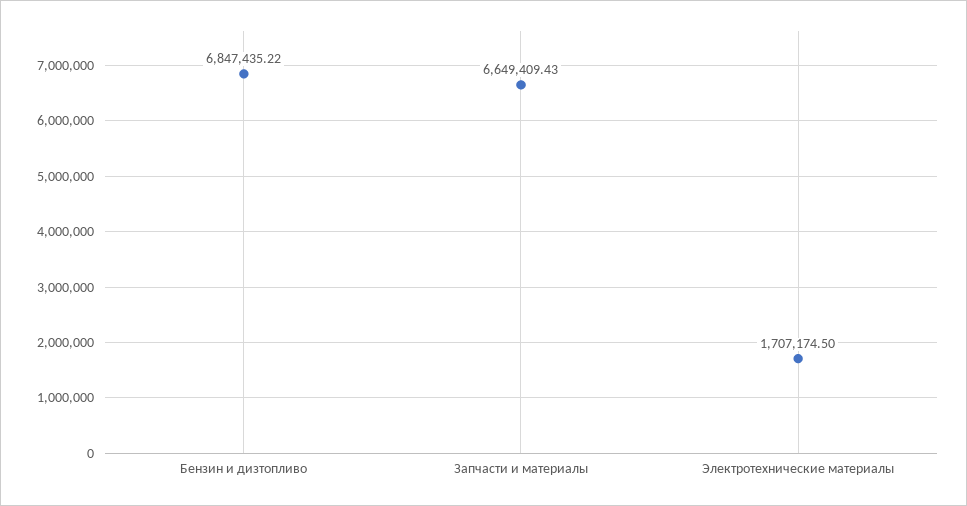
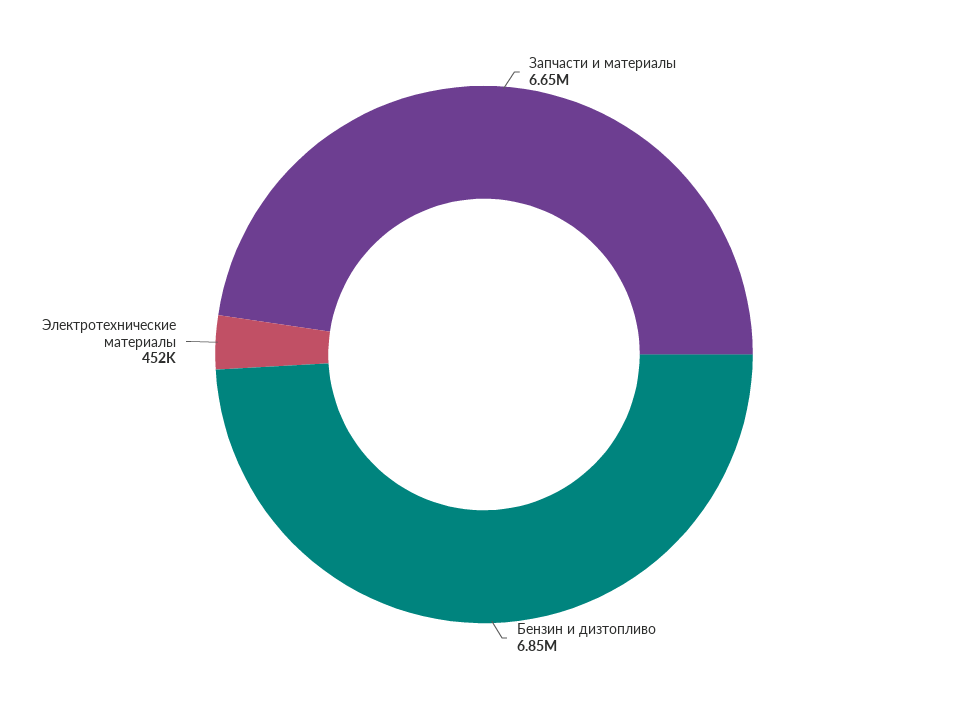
  {
    "Бензин и дизтопливо": 6847435.22,
    "Запчасти и материалы": 6649409.43,
-   "Электротехнические материалы": 1707174.5
+   "Электротехнические материалы": 452000
  }

